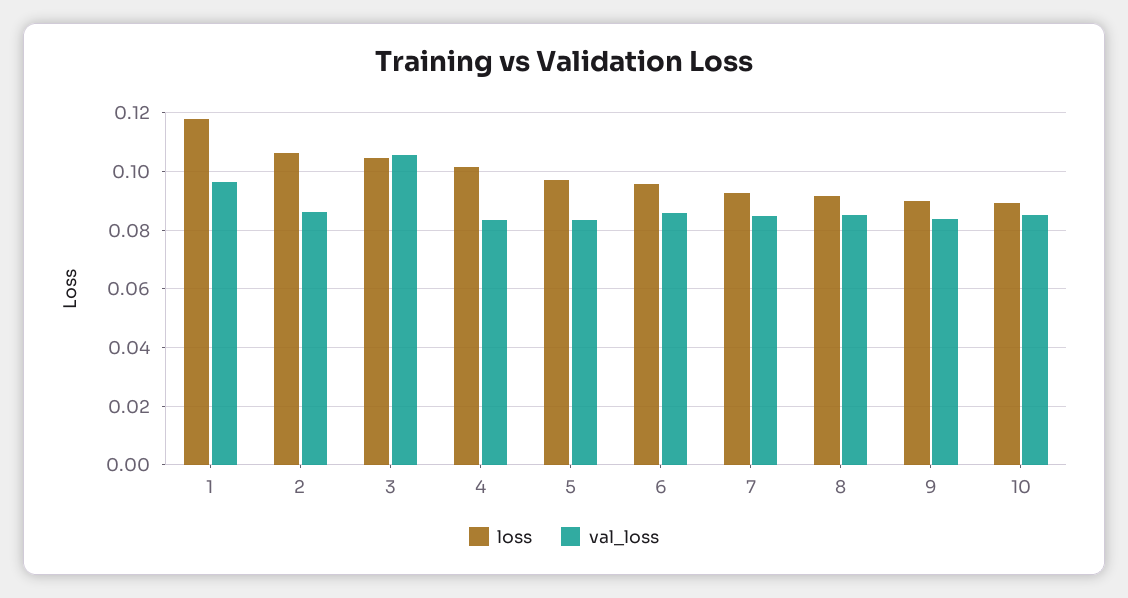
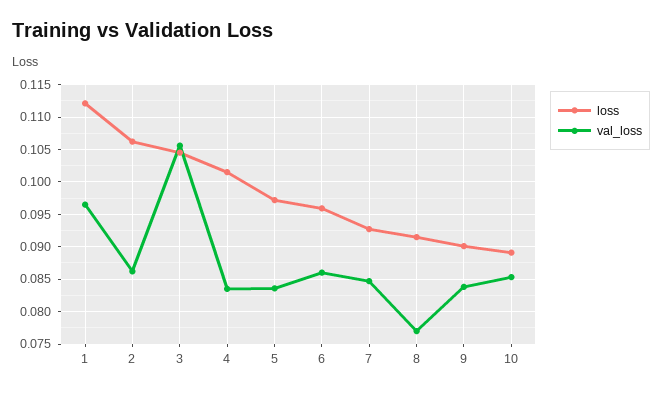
  {
    "loss": {
-     "1": 0.1175,
+     "1": 0.112,
      "2": 0.106,
      "3": 0.105,
      "4": 0.102,
      "5": 0.097,
      "6": 0.096,
      "7": 0.093,
      "8": 0.092,
      "9": 0.09,
      "10": 0.089
    },
    "val_loss": {
      "1": 0.097,
      "2": 0.086,
      "3": 0.106,
      "4": 0.084,
      "5": 0.084,
      "6": 0.086,
      "7": 0.085,
-     "8": 0.085,
+     "8": 0.077,
      "9": 0.084,
      "10": 0.085
    }
  }

